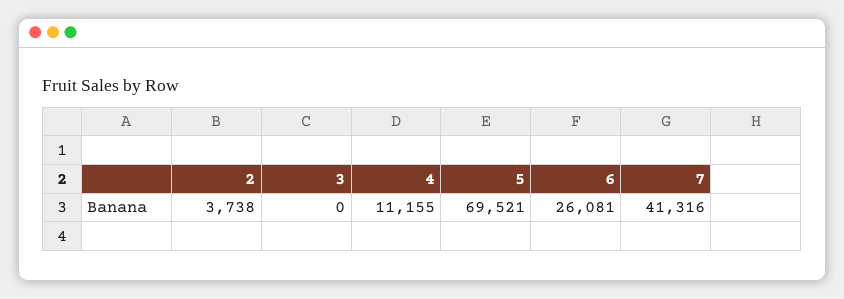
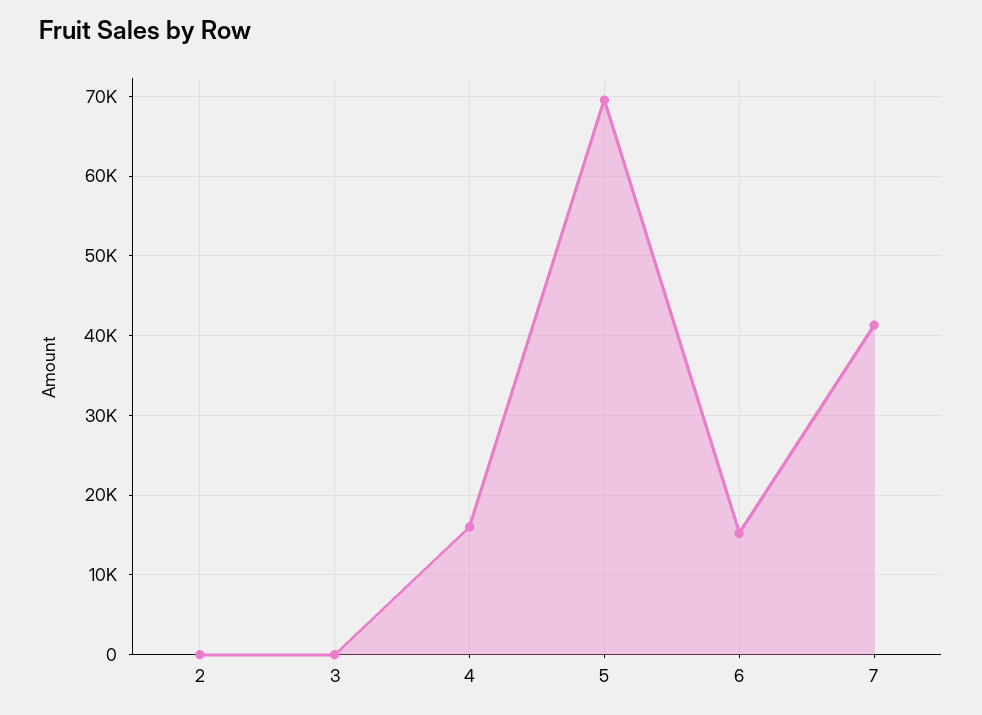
  {
-   "2": 3738,
+   "2": 0,
    "3": 0,
-   "4": 11155,
+   "4": 16000,
    "5": 69521,
-   "6": 26081,
+   "6": 15000,
    "7": 41316
  }

